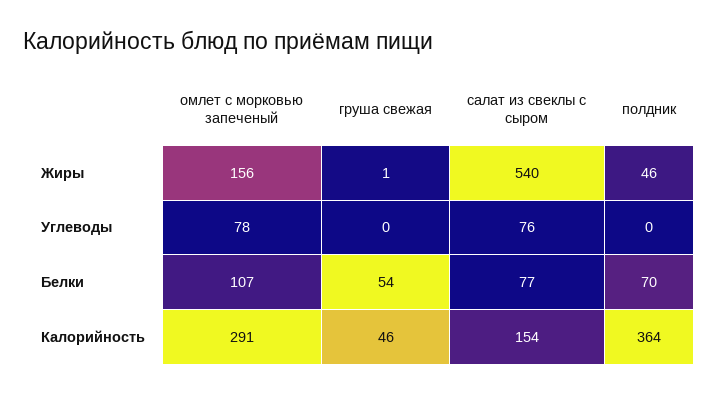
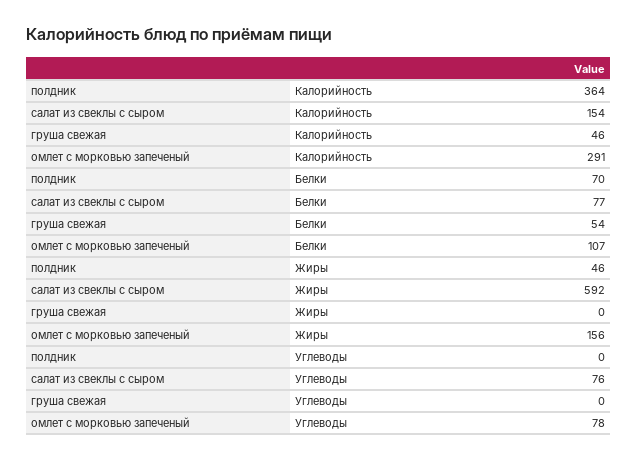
  {
    "омлет с морковью запеченый": {
      "Жиры": 156,
      "Углеводы": 78,
      "Белки": 107,
      "Калорийность": 291
    },
    "груша свежая": {
-     "Жиры": 1,
+     "Жиры": 0,
      "Углеводы": 0,
      "Белки": 54,
      "Калорийность": 46
    },
    "салат из свеклы с сыром": {
-     "Жиры": 540,
+     "Жиры": 592,
      "Углеводы": 76,
      "Белки": 77,
      "Калорийность": 154
    },
    "полдник": {
      "Жиры": 46,
      "Углеводы": 0,
      "Белки": 70,
      "Калорийность": 364
    }
  }

